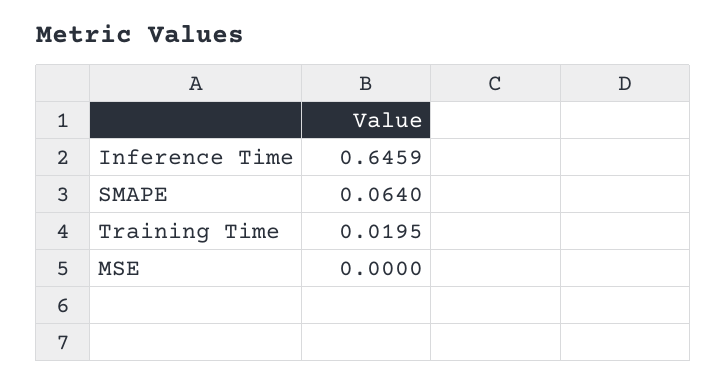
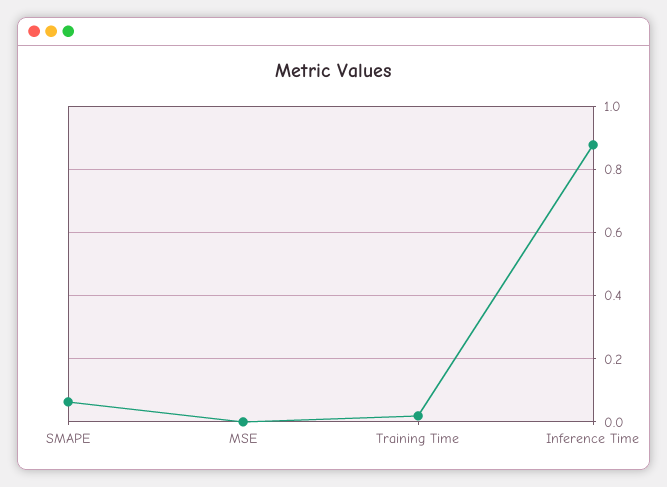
  {
-   "Inference Time": 0.6459,
+   "Inference Time": 0.88,
    "SMAPE": 0.064,
    "Training Time": 0.0195,
    "MSE": 0
  }

